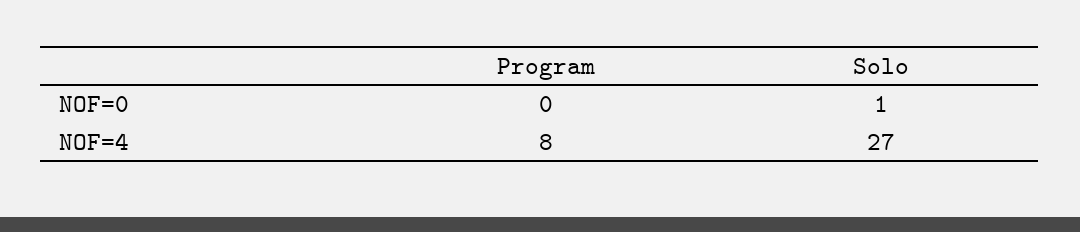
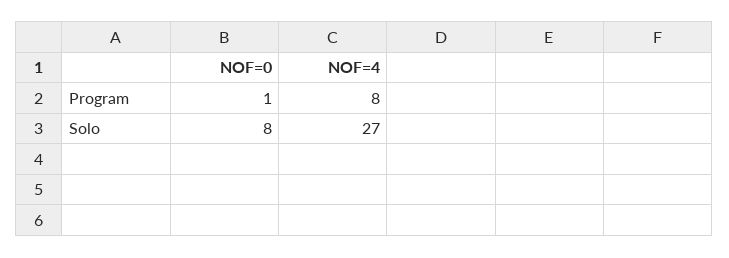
  {
    "Program": {
-     "NOF=0": 0,
+     "NOF=0": 1,
      "NOF=4": 8
    },
    "Solo": {
-     "NOF=0": 1,
+     "NOF=0": 8,
      "NOF=4": 27
    }
  }

